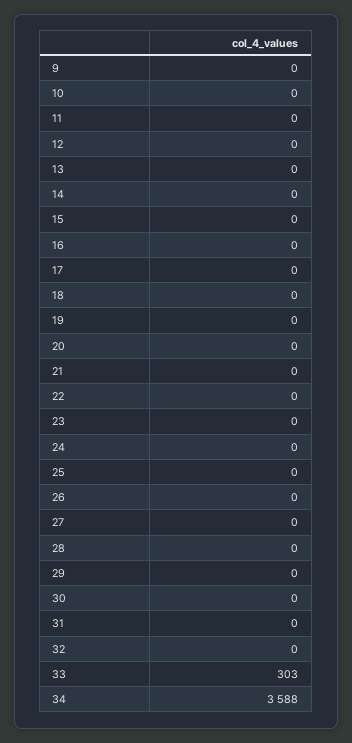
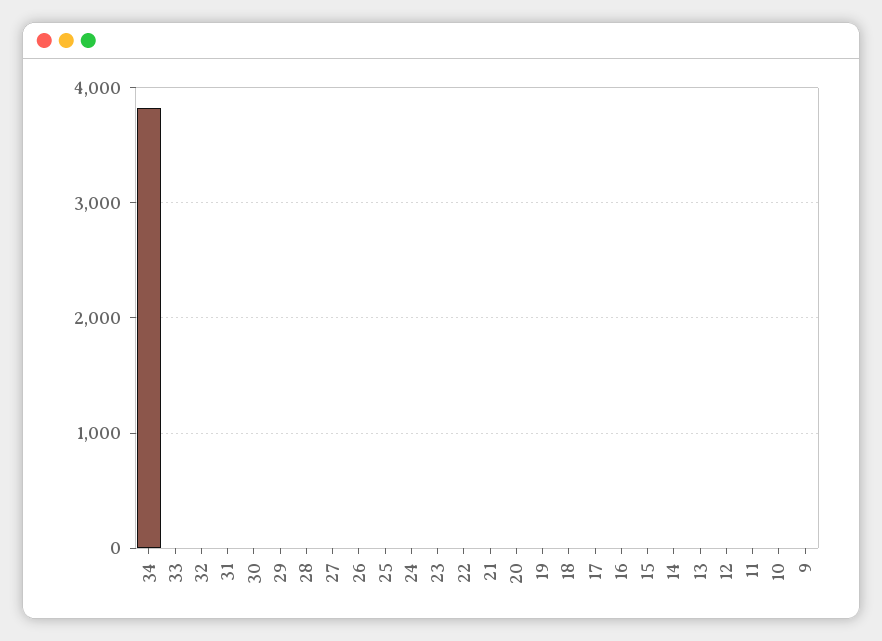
  {
    "9": 0,
    "10": 0,
    "11": 0,
    "12": 0,
    "13": 0,
    "14": 0,
    "15": 0,
    "16": 0,
    "17": 0,
    "18": 0,
    "19": 0,
    "20": 0,
    "21": 0,
    "22": 0,
    "23": 0,
    "24": 0,
    "25": 0,
    "26": 0,
    "27": 0,
    "28": 0,
    "29": 0,
    "30": 0,
    "31": 0,
    "32": 0,
-   "33": 303,
+   "33": 0,
-   "34": 3588
+   "34": 3800
  }

